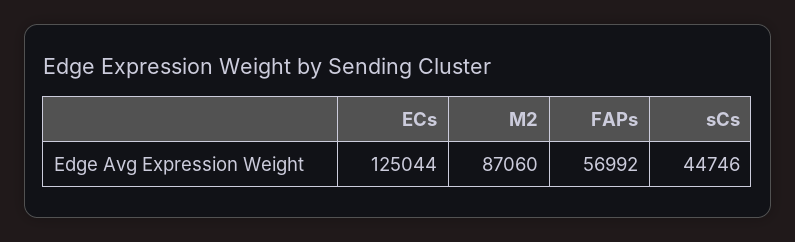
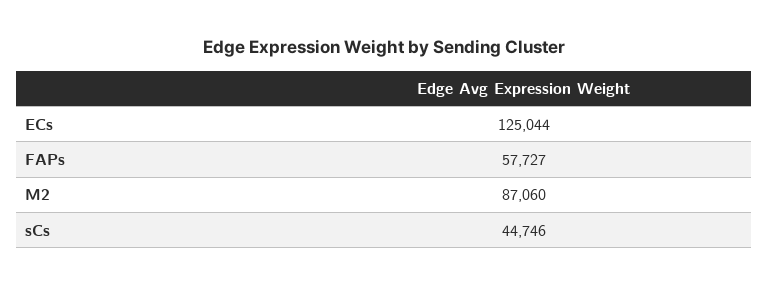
  {
    "ECs": 125044,
    "M2": 87060,
-   "FAPs": 56992,
+   "FAPs": 57727,
    "sCs": 44746
  }

